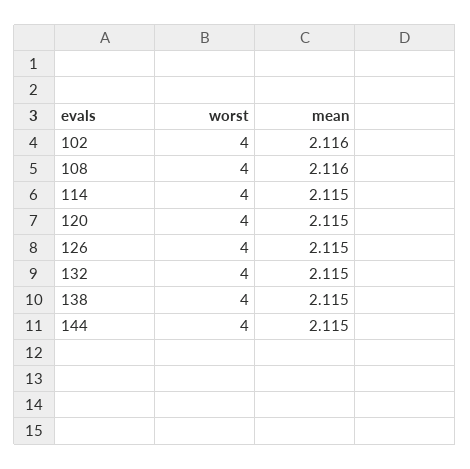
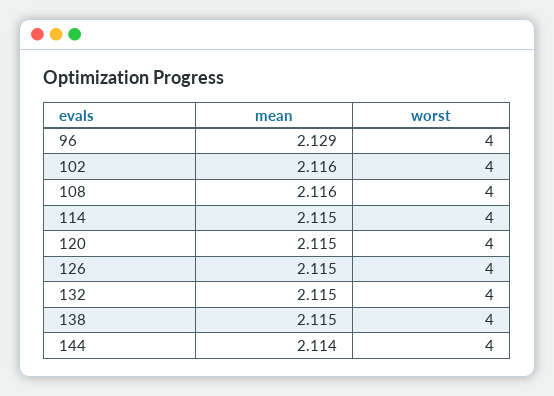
  {
    "worst": {
      "102": 4,
      "108": 4,
      "114": 4,
      "120": 4,
      "126": 4,
      "132": 4,
      "138": 4,
-     "144": 4
+     "144": 4,
+     "96": 4
    },
    "mean": {
      "102": 2.116,
      "108": 2.116,
      "114": 2.115,
      "120": 2.115,
      "126": 2.115,
      "132": 2.115,
      "138": 2.115,
-     "144": 2.115
+     "144": 2.114,
+     "96": 2.129
    }
  }

